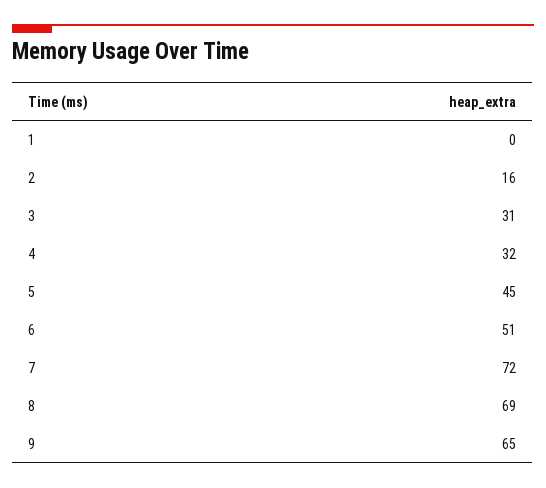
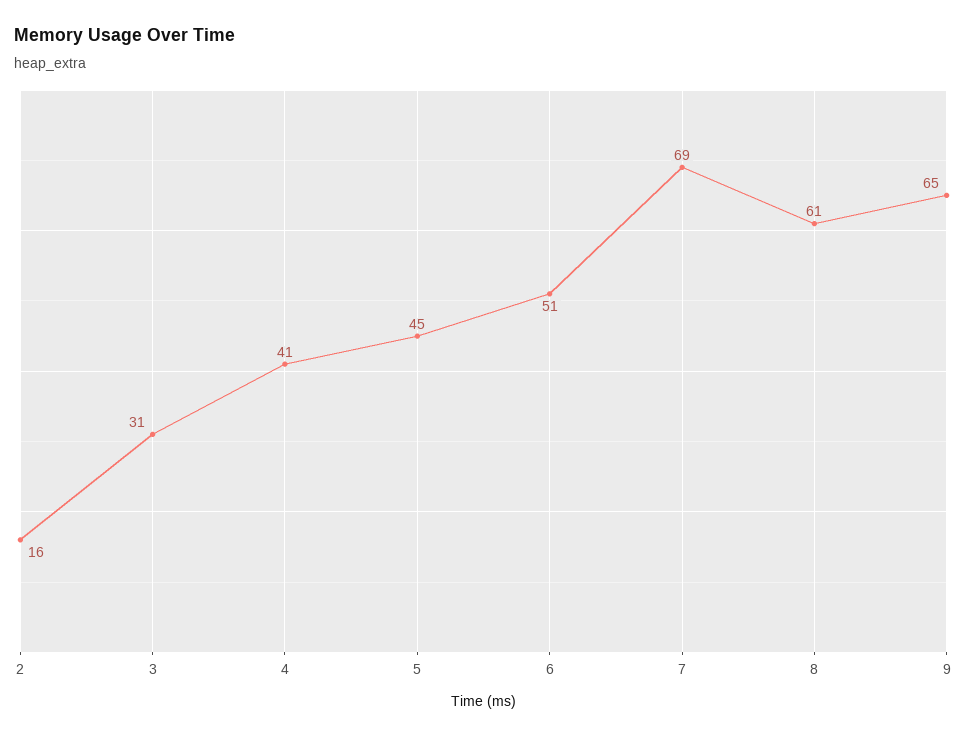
  {
-   "1": 0,
    "2": 16,
    "3": 31,
-   "4": 32,
+   "4": 41,
    "5": 45,
    "6": 51,
-   "7": 72,
+   "7": 69,
-   "8": 69,
+   "8": 61,
    "9": 65
  }

